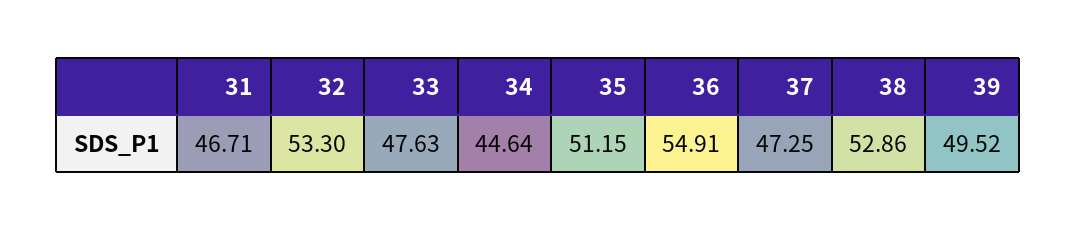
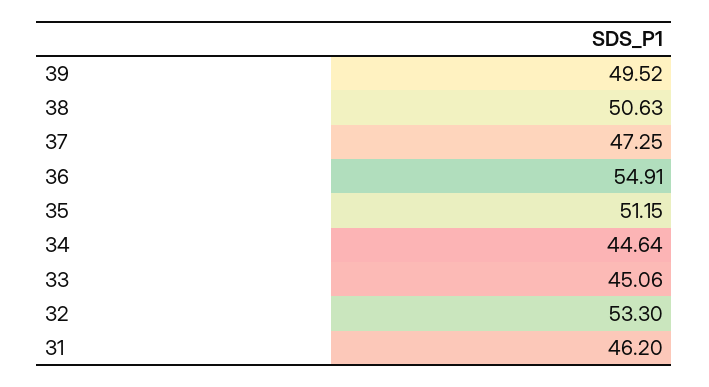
  {
-   "31": 46.71,
+   "31": 46.2,
    "32": 53.3,
-   "33": 47.63,
+   "33": 45.06,
    "34": 44.64,
    "35": 51.15,
    "36": 54.91,
    "37": 47.25,
-   "38": 52.86,
+   "38": 50.63,
    "39": 49.52
  }

